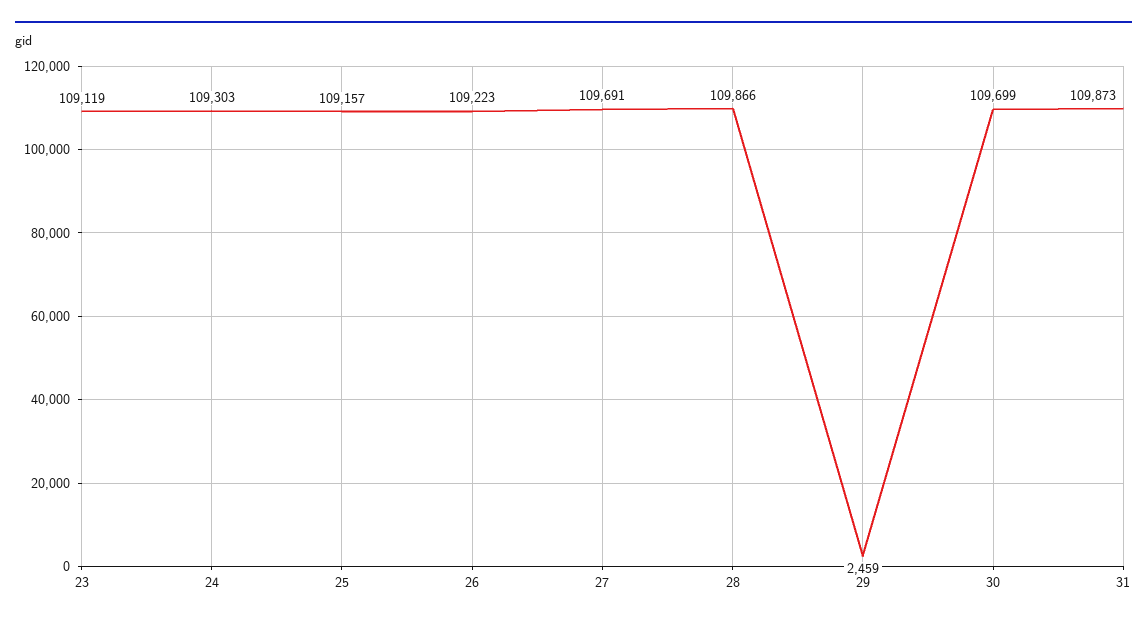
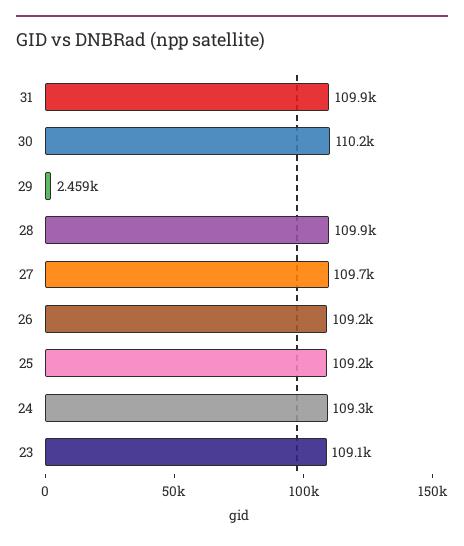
  {
    "23": 109119,
    "24": 109303,
    "25": 109157,
    "26": 109223,
    "27": 109691,
    "28": 109866,
    "29": 2459,
-   "30": 109699,
+   "30": 110200,
    "31": 109873
  }

